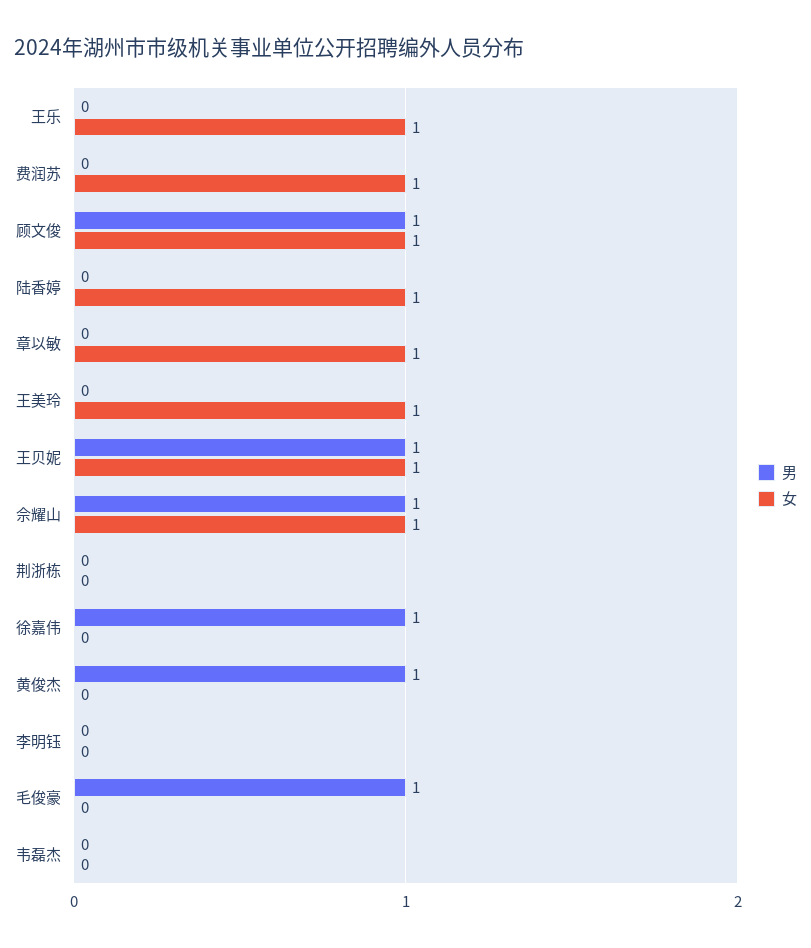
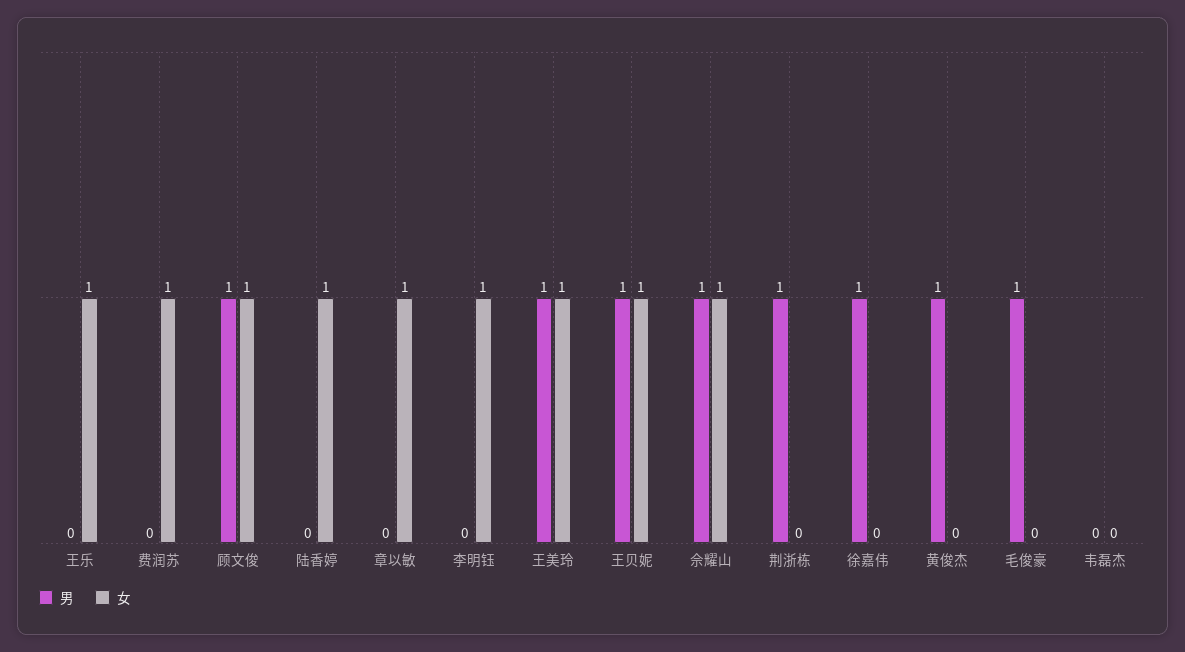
  {
    "男": {
      "王乐": 0,
      "费润苏": 0,
      "顾文俊": 1,
      "陆香婷": 0,
      "章以敏": 0,
-     "王美玲": 0,
+     "王美玲": 1,
      "王贝妮": 1,
      "佘耀山": 1,
-     "荆浙栋": 0,
+     "荆浙栋": 1,
      "徐嘉伟": 1,
      "黄俊杰": 1,
      "李明钰": 0,
      "毛俊豪": 1,
      "韦磊杰": 0
    },
    "女": {
      "王乐": 1,
      "费润苏": 1,
      "顾文俊": 1,
      "陆香婷": 1,
      "章以敏": 1,
      "王美玲": 1,
      "王贝妮": 1,
      "佘耀山": 1,
      "荆浙栋": 0,
      "徐嘉伟": 0,
      "黄俊杰": 0,
-     "李明钰": 0,
+     "李明钰": 1,
      "毛俊豪": 0,
      "韦磊杰": 0
    }
  }

